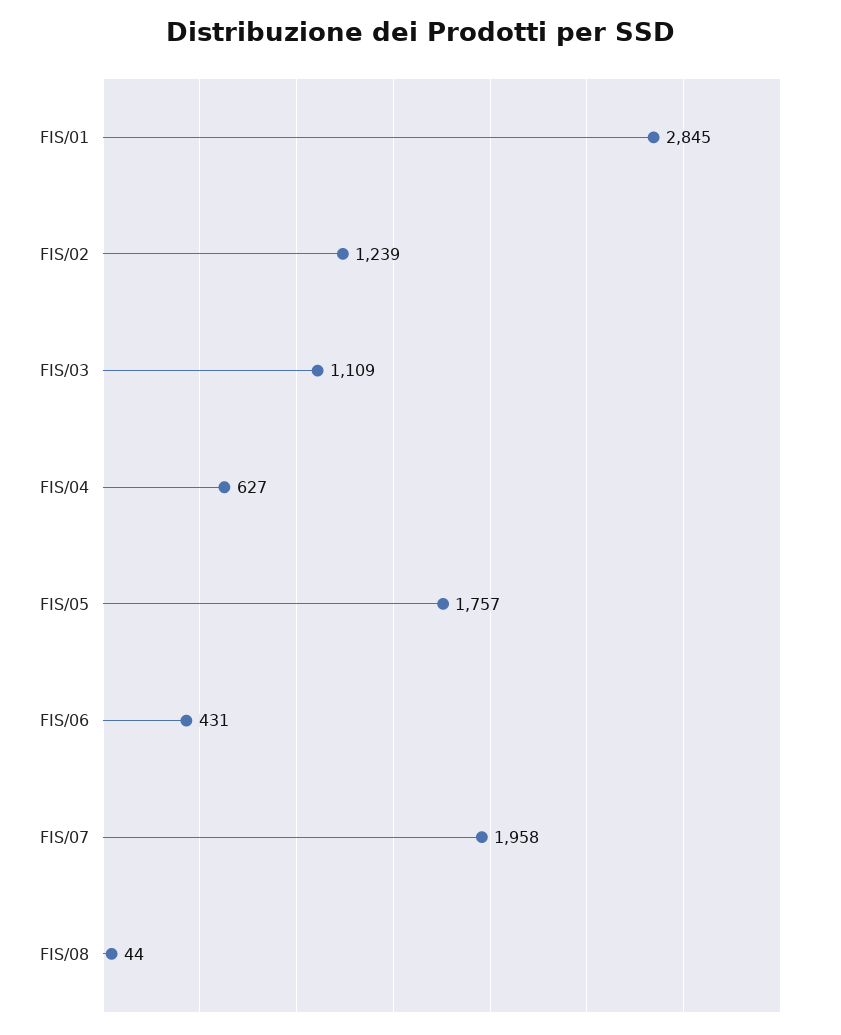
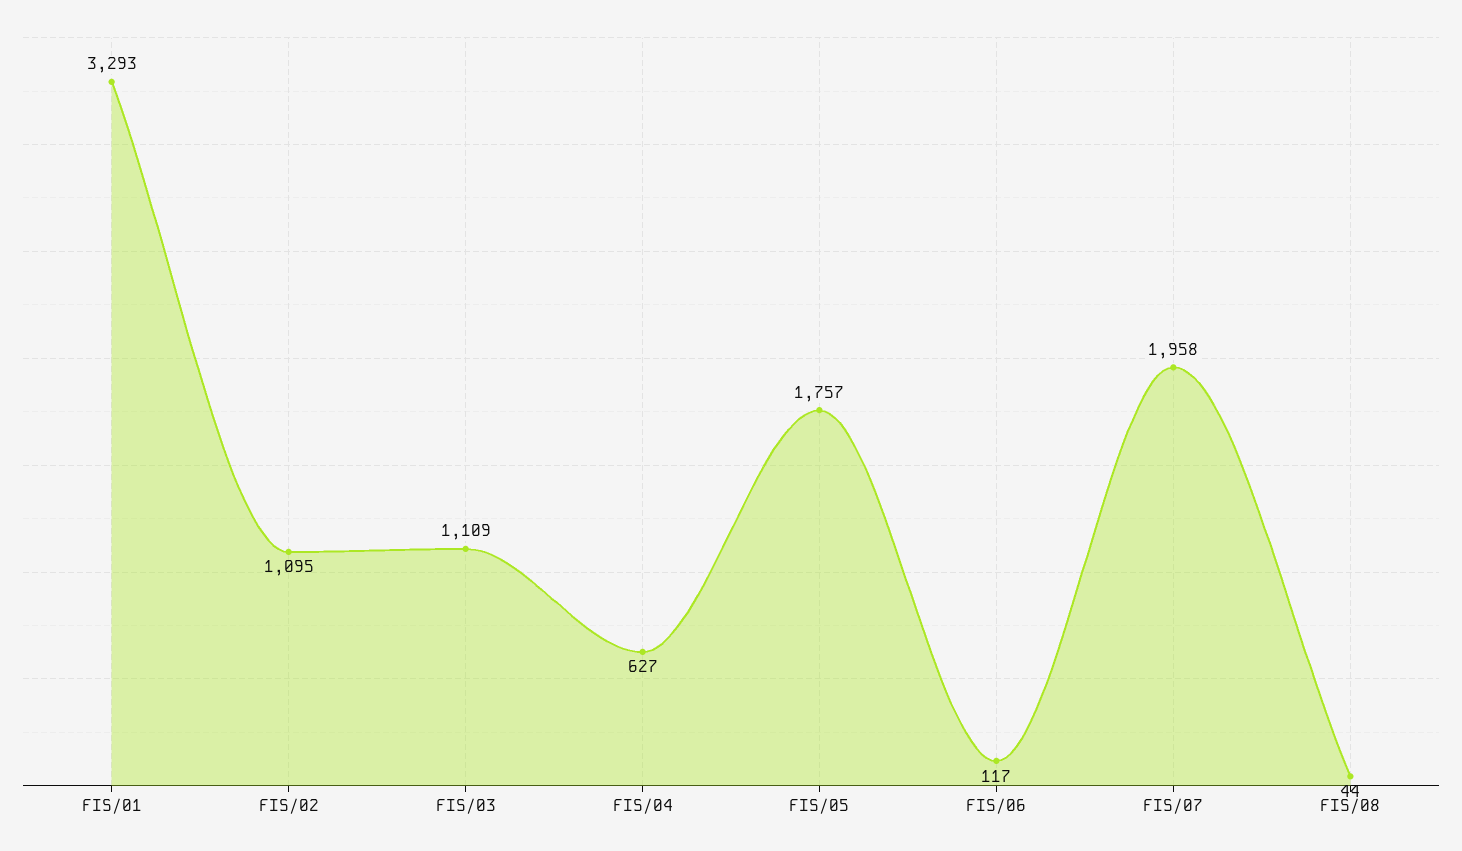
  {
-   "FIS/01": 2845,
+   "FIS/01": 3293,
-   "FIS/02": 1239,
+   "FIS/02": 1095,
    "FIS/03": 1109,
    "FIS/04": 627,
    "FIS/05": 1757,
-   "FIS/06": 431,
+   "FIS/06": 117,
    "FIS/07": 1958,
    "FIS/08": 44
  }

